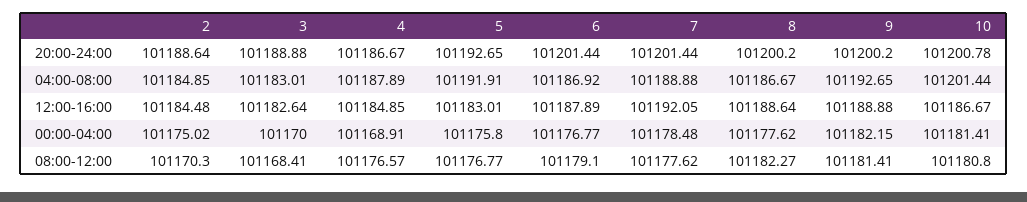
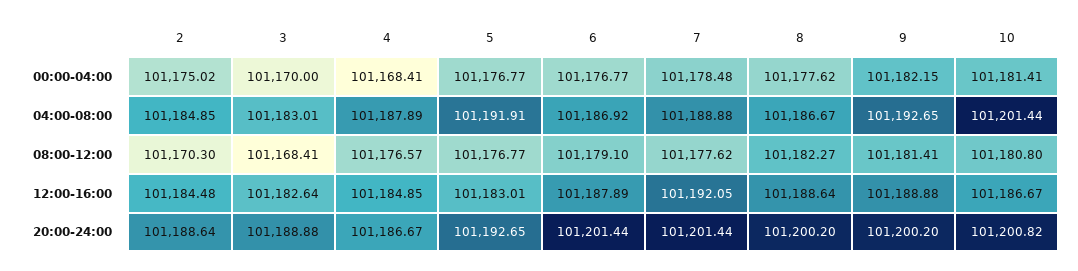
  {
    "2": {
      "20:00-24:00": 101188.64,
      "04:00-08:00": 101184.85,
      "12:00-16:00": 101184.48,
      "00:00-04:00": 101175.02,
      "08:00-12:00": 101170.3
    },
    "3": {
      "20:00-24:00": 101188.88,
      "04:00-08:00": 101183.01,
      "12:00-16:00": 101182.64,
      "00:00-04:00": 101170,
      "08:00-12:00": 101168.41
    },
    "4": {
      "20:00-24:00": 101186.67,
      "04:00-08:00": 101187.89,
      "12:00-16:00": 101184.85,
-     "00:00-04:00": 101168.91,
+     "00:00-04:00": 101168.41,
      "08:00-12:00": 101176.57
    },
    "5": {
      "20:00-24:00": 101192.65,
      "04:00-08:00": 101191.91,
      "12:00-16:00": 101183.01,
-     "00:00-04:00": 101175.8,
+     "00:00-04:00": 101176.77,
      "08:00-12:00": 101176.77
    },
    "6": {
      "20:00-24:00": 101201.44,
      "04:00-08:00": 101186.92,
      "12:00-16:00": 101187.89,
      "00:00-04:00": 101176.77,
      "08:00-12:00": 101179.1
    },
    "7": {
      "20:00-24:00": 101201.44,
      "04:00-08:00": 101188.88,
      "12:00-16:00": 101192.05,
      "00:00-04:00": 101178.48,
      "08:00-12:00": 101177.62
    },
    "8": {
      "20:00-24:00": 101200.2,
      "04:00-08:00": 101186.67,
      "12:00-16:00": 101188.64,
      "00:00-04:00": 101177.62,
      "08:00-12:00": 101182.27
    },
    "9": {
      "20:00-24:00": 101200.2,
      "04:00-08:00": 101192.65,
      "12:00-16:00": 101188.88,
      "00:00-04:00": 101182.15,
      "08:00-12:00": 101181.41
    },
    "10": {
-     "20:00-24:00": 101200.78,
+     "20:00-24:00": 101200.82,
      "04:00-08:00": 101201.44,
      "12:00-16:00": 101186.67,
      "00:00-04:00": 101181.41,
      "08:00-12:00": 101180.8
    }
  }

